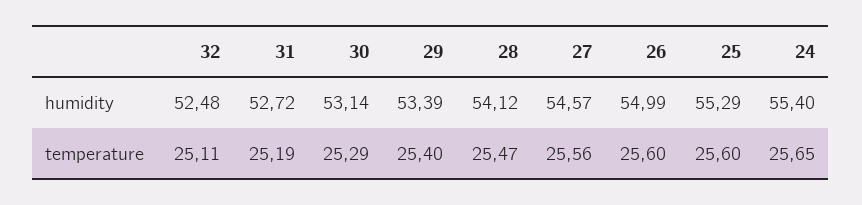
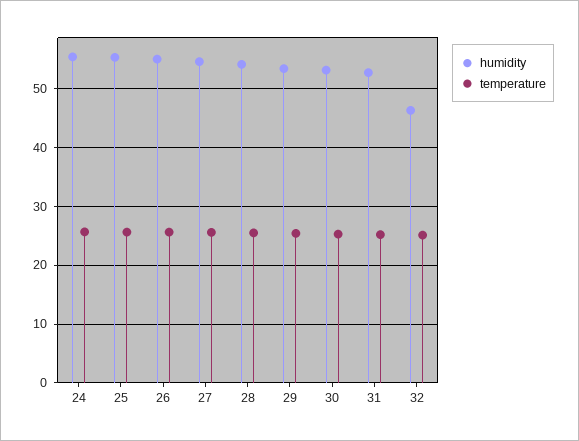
  {
    "humidity": {
-     "32": 52.48,
+     "32": 46,
      "31": 52.72,
      "30": 53.14,
      "29": 53.39,
      "28": 54.12,
      "27": 54.57,
      "26": 54.99,
      "25": 55.29,
      "24": 55.4
    },
    "temperature": {
      "32": 25.11,
      "31": 25.19,
      "30": 25.29,
      "29": 25.4,
      "28": 25.47,
      "27": 25.56,
      "26": 25.6,
      "25": 25.6,
      "24": 25.65
    }
  }

